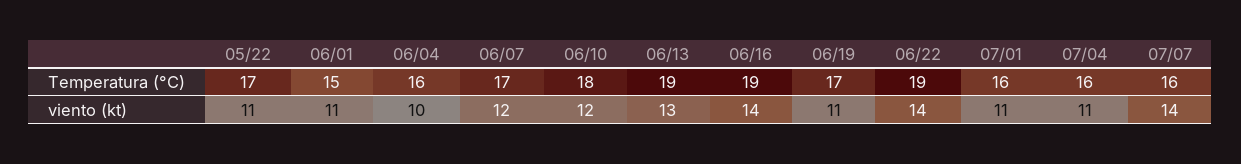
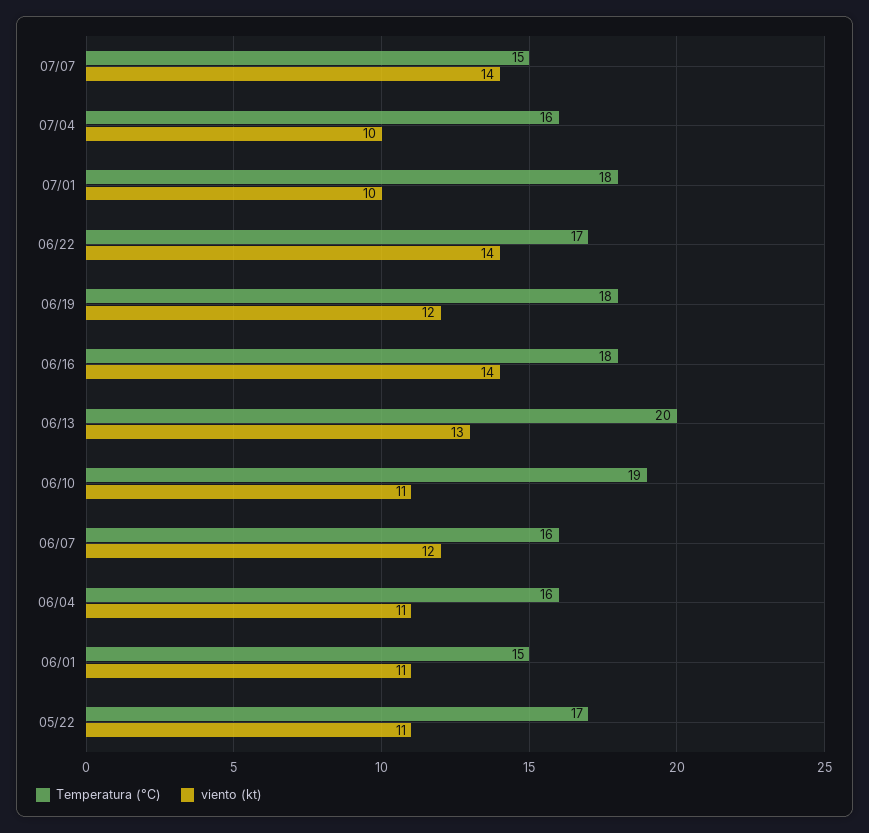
  {
    "Temperatura (°C)": {
      "05/22": 17,
      "06/01": 15,
      "06/04": 16,
-     "06/07": 17,
+     "06/07": 16,
-     "06/10": 18,
+     "06/10": 19,
-     "06/13": 19,
+     "06/13": 20,
-     "06/16": 19,
+     "06/16": 18,
-     "06/19": 17,
+     "06/19": 18,
-     "06/22": 19,
+     "06/22": 17,
-     "07/01": 16,
+     "07/01": 18,
      "07/04": 16,
-     "07/07": 16
+     "07/07": 15
    },
    "viento (kt)": {
      "05/22": 11,
      "06/01": 11,
-     "06/04": 10,
+     "06/04": 11,
      "06/07": 12,
-     "06/10": 12,
+     "06/10": 11,
      "06/13": 13,
      "06/16": 14,
-     "06/19": 11,
+     "06/19": 12,
      "06/22": 14,
-     "07/01": 11,
+     "07/01": 10,
-     "07/04": 11,
+     "07/04": 10,
      "07/07": 14
    }
  }

